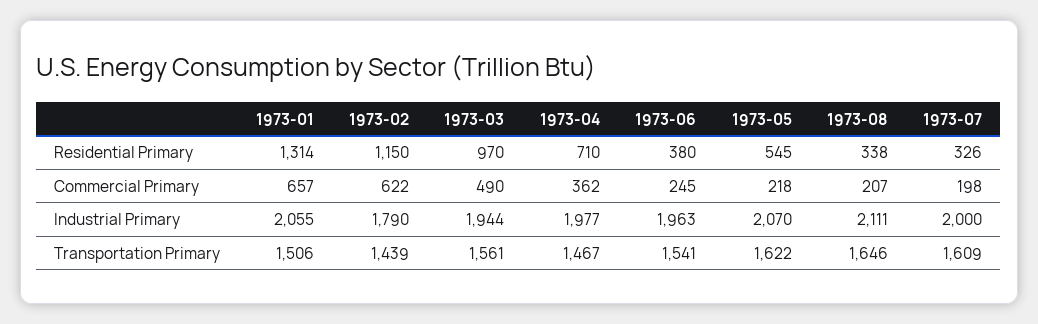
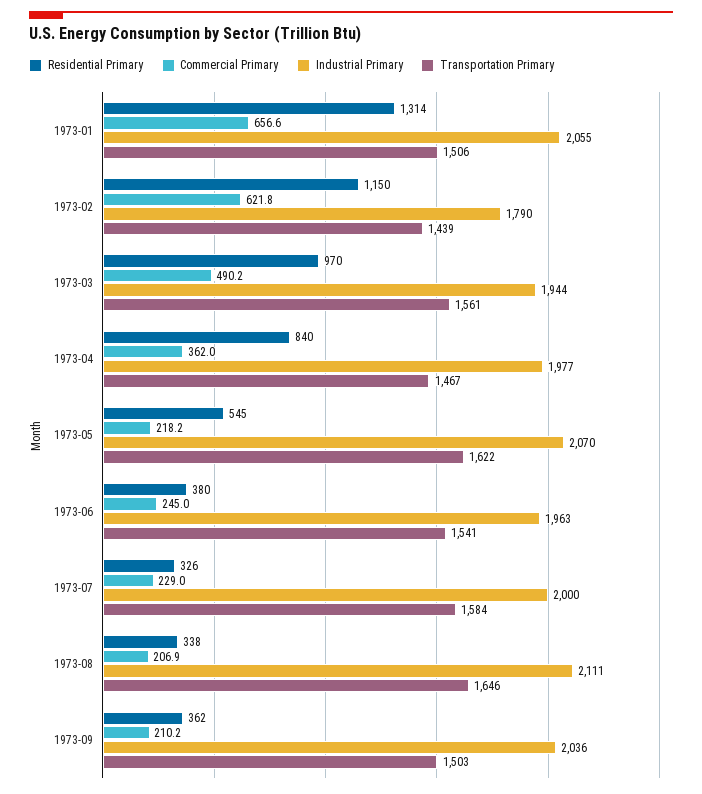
  {
    "Residential Primary": {
      "1973-01": 1314,
      "1973-02": 1150,
      "1973-03": 970,
-     "1973-04": 710,
+     "1973-04": 840,
      "1973-06": 380,
      "1973-05": 545,
      "1973-08": 338,
-     "1973-07": 326
+     "1973-07": 326,
+     "1973-09": 362
    },
    "Commercial Primary": {
      "1973-01": 656.6,
      "1973-02": 621.8,
      "1973-03": 490.2,
      "1973-04": 362,
      "1973-06": 245,
      "1973-05": 218.2,
      "1973-08": 206.9,
-     "1973-07": 198
+     "1973-07": 229,
+     "1973-09": 210.2
    },
    "Industrial Primary": {
      "1973-01": 2055,
      "1973-02": 1790,
      "1973-03": 1944,
      "1973-04": 1977,
      "1973-06": 1963,
      "1973-05": 2070,
      "1973-08": 2111,
-     "1973-07": 2000
+     "1973-07": 2000,
+     "1973-09": 2036
    },
    "Transportation Primary": {
      "1973-01": 1506,
      "1973-02": 1439,
      "1973-03": 1561,
      "1973-04": 1467,
      "1973-06": 1541,
      "1973-05": 1622,
      "1973-08": 1646,
-     "1973-07": 1609
+     "1973-07": 1584,
+     "1973-09": 1503
    }
  }

